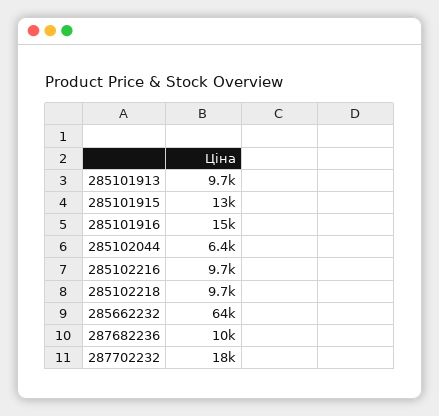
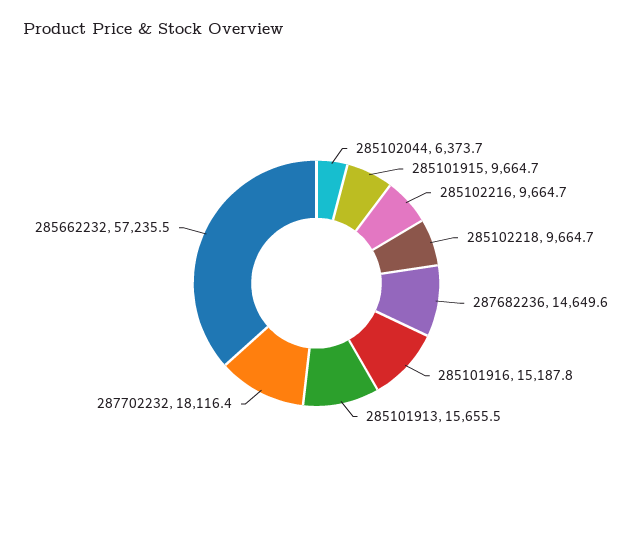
  {
-   "285101913": 9700,
+   "285101913": 15655.5,
-   "285101915": 13000,
+   "285101915": 9664.7,
    "285101916": 15187.8,
    "285102044": 6373.7,
    "285102216": 9664.7,
    "285102218": 9664.7,
-   "285662232": 64000,
+   "285662232": 57235.5,
-   "287682236": 10000,
+   "287682236": 14649.6,
    "287702232": 18116.4
  }

